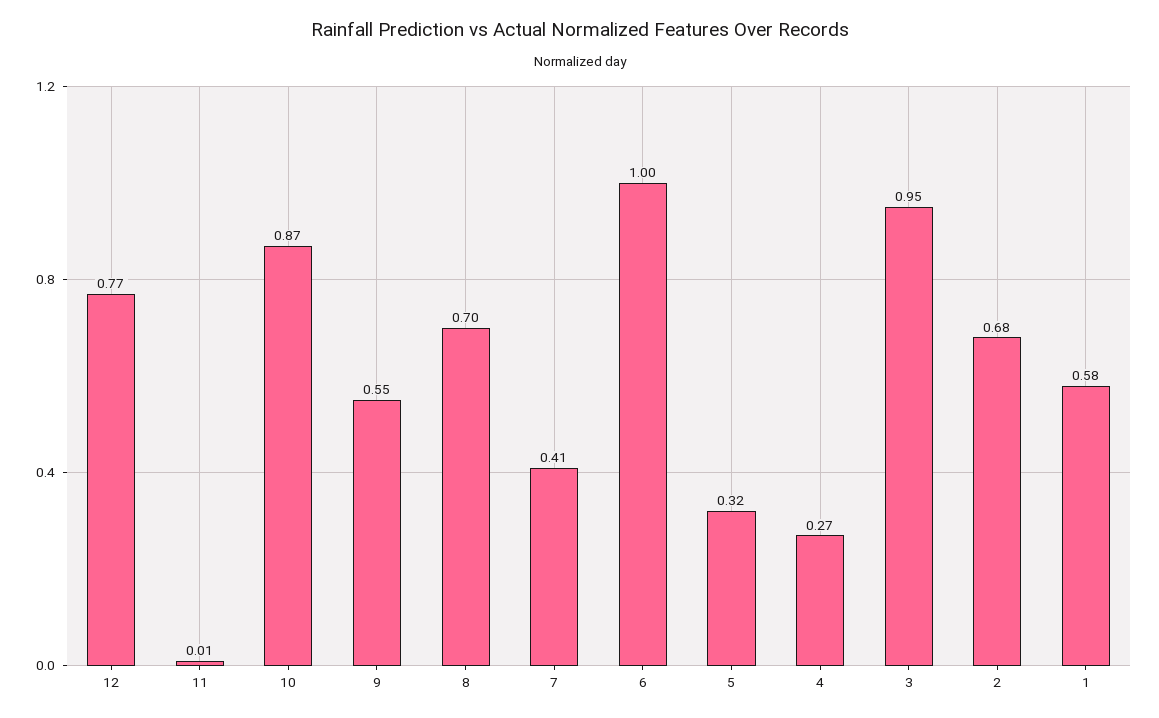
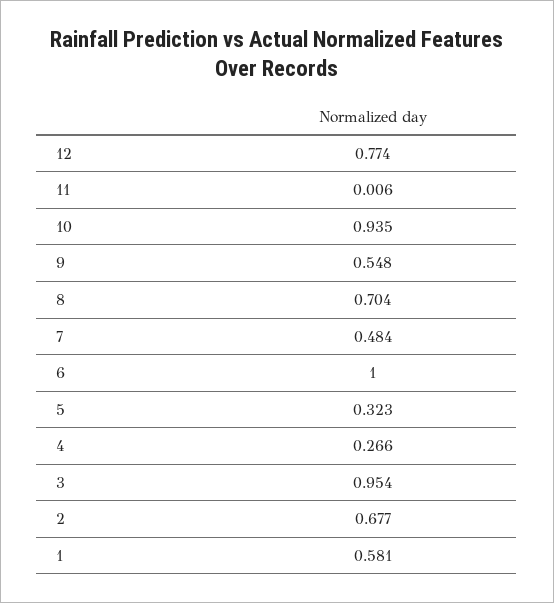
  {
    "12": 0.774,
    "11": 0.006,
-   "10": 0.87,
+   "10": 0.935,
    "9": 0.548,
    "8": 0.704,
-   "7": 0.41,
+   "7": 0.484,
    "6": 1,
    "5": 0.323,
    "4": 0.266,
    "3": 0.954,
    "2": 0.677,
    "1": 0.581
  }

